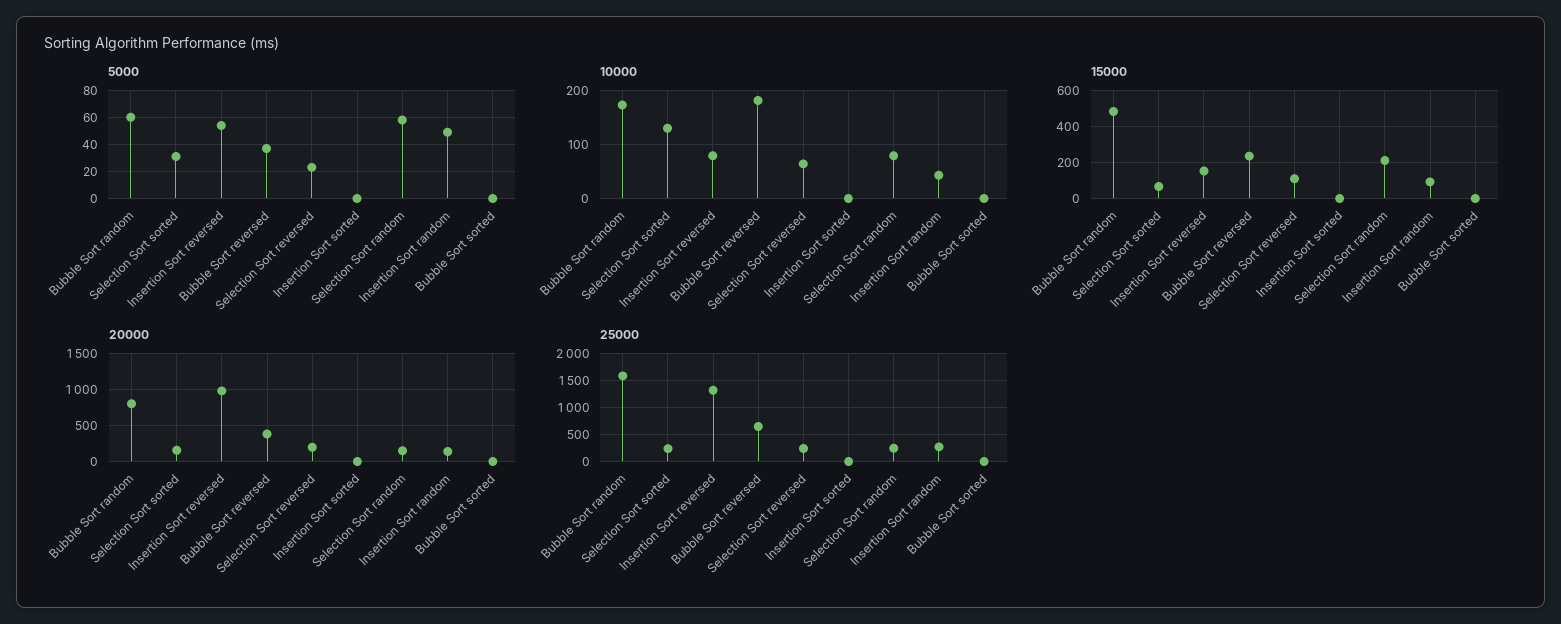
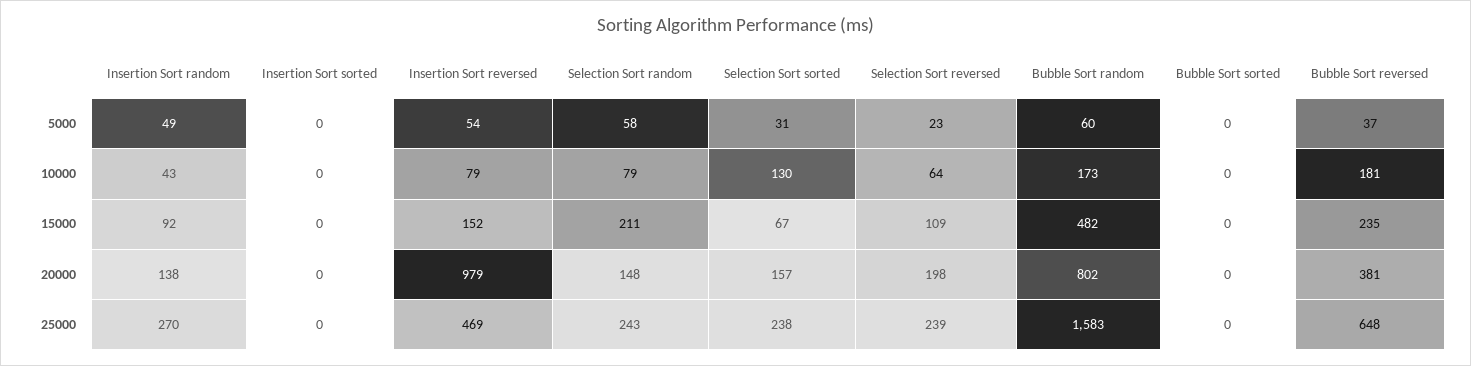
  {
    "5000": {
      "Bubble Sort random": 60,
      "Selection Sort sorted": 31,
      "Insertion Sort reversed": 54,
      "Bubble Sort reversed": 37,
      "Selection Sort reversed": 23,
      "Insertion Sort sorted": 0,
      "Selection Sort random": 58,
      "Insertion Sort random": 49,
      "Bubble Sort sorted": 0
    },
    "10000": {
      "Bubble Sort random": 173,
      "Selection Sort sorted": 130,
      "Insertion Sort reversed": 79,
      "Bubble Sort reversed": 181,
      "Selection Sort reversed": 64,
      "Insertion Sort sorted": 0,
      "Selection Sort random": 79,
      "Insertion Sort random": 43,
      "Bubble Sort sorted": 0
    },
    "15000": {
      "Bubble Sort random": 482,
      "Selection Sort sorted": 67,
      "Insertion Sort reversed": 152,
      "Bubble Sort reversed": 235,
      "Selection Sort reversed": 109,
      "Insertion Sort sorted": 0,
      "Selection Sort random": 211,
      "Insertion Sort random": 92,
      "Bubble Sort sorted": 0
    },
    "20000": {
      "Bubble Sort random": 802,
      "Selection Sort sorted": 157,
      "Insertion Sort reversed": 979,
      "Bubble Sort reversed": 381,
      "Selection Sort reversed": 198,
      "Insertion Sort sorted": 0,
      "Selection Sort random": 148,
      "Insertion Sort random": 138,
      "Bubble Sort sorted": 0
    },
    "25000": {
      "Bubble Sort random": 1583,
      "Selection Sort sorted": 238,
-     "Insertion Sort reversed": 1250,
+     "Insertion Sort reversed": 469,
      "Bubble Sort reversed": 648,
      "Selection Sort reversed": 239,
      "Insertion Sort sorted": 0,
      "Selection Sort random": 243,
      "Insertion Sort random": 270,
      "Bubble Sort sorted": 0
    }
  }

